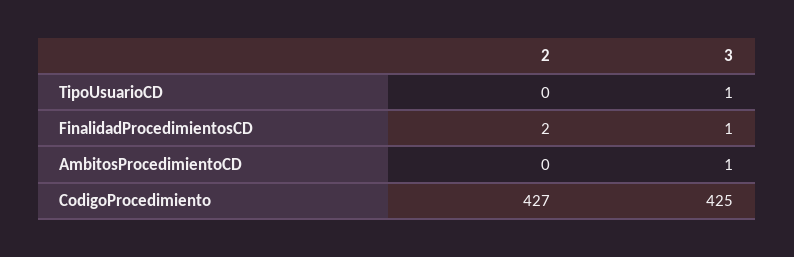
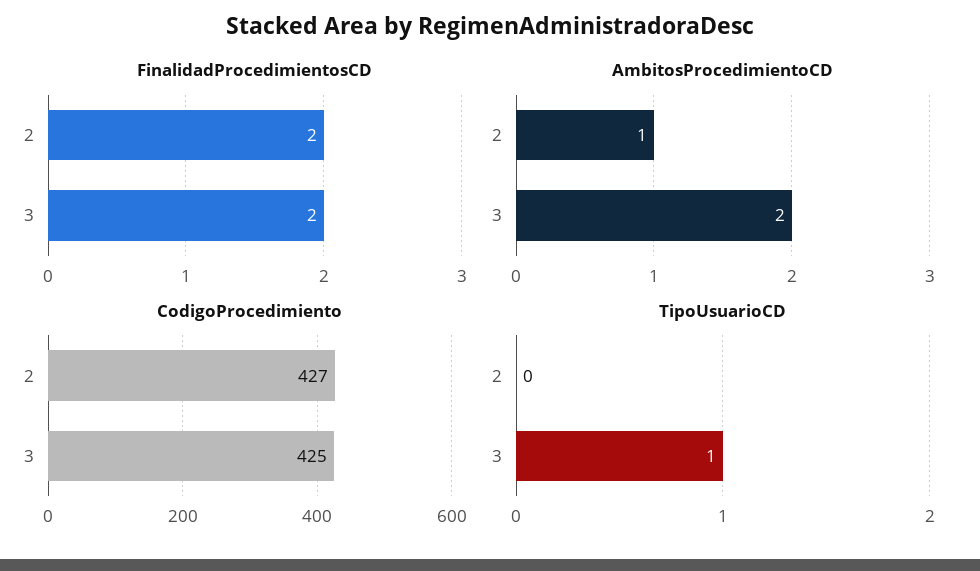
  {
    "TipoUsuarioCD": {
      "2": 0,
      "3": 1
    },
    "FinalidadProcedimientosCD": {
      "2": 2,
-     "3": 1
+     "3": 2
    },
    "AmbitosProcedimientoCD": {
-     "2": 0,
+     "2": 1,
-     "3": 1
+     "3": 2
    },
    "CodigoProcedimiento": {
      "2": 427,
      "3": 425
    }
  }

